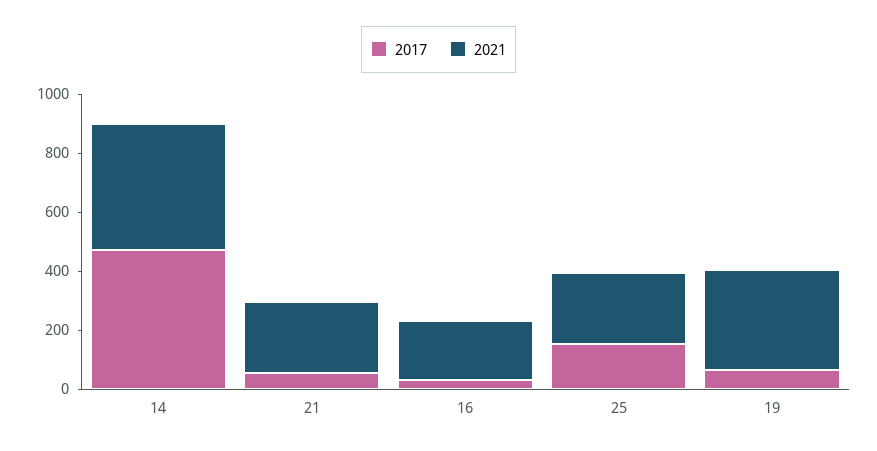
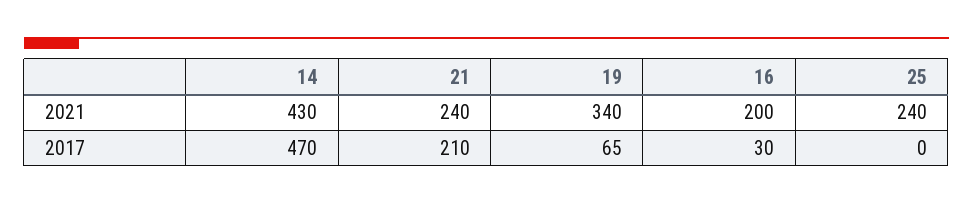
  {
    "2017": {
      "14": 470,
-     "21": 50,
+     "21": 210,
      "16": 30,
-     "25": 150,
+     "25": 0,
      "19": 65
    },
    "2021": {
      "14": 430,
      "21": 240,
      "16": 200,
      "25": 240,
      "19": 340
    }
  }

